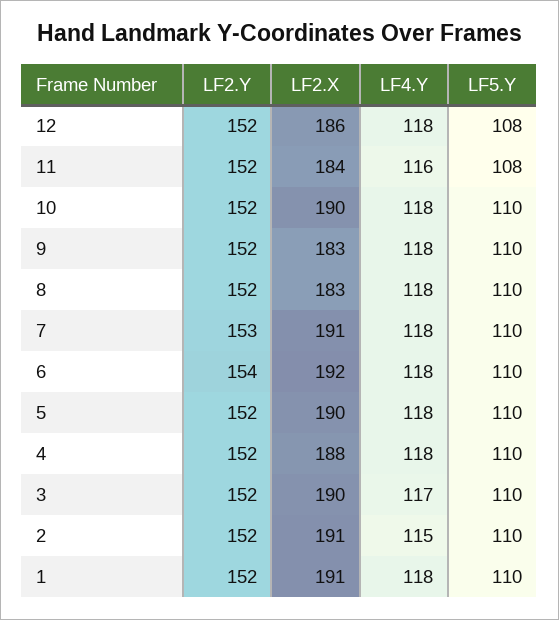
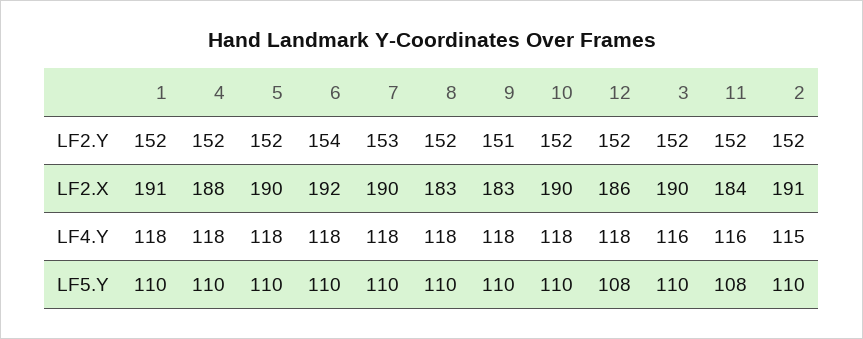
  {
    "LF2.Y": {
      "12": 152,
      "11": 152,
      "10": 152,
-     "9": 152,
+     "9": 151,
      "8": 152,
      "7": 153,
      "6": 154,
      "5": 152,
      "4": 152,
      "3": 152,
      "2": 152,
      "1": 152
    },
    "LF2.X": {
      "12": 186,
      "11": 184,
      "10": 190,
      "9": 183,
      "8": 183,
-     "7": 191,
+     "7": 190,
      "6": 192,
      "5": 190,
      "4": 188,
      "3": 190,
      "2": 191,
      "1": 191
    },
    "LF4.Y": {
      "12": 118,
      "11": 116,
      "10": 118,
      "9": 118,
      "8": 118,
      "7": 118,
      "6": 118,
      "5": 118,
      "4": 118,
-     "3": 117,
+     "3": 116,
      "2": 115,
      "1": 118
    },
    "LF5.Y": {
      "12": 108,
      "11": 108,
      "10": 110,
      "9": 110,
      "8": 110,
      "7": 110,
      "6": 110,
      "5": 110,
      "4": 110,
      "3": 110,
      "2": 110,
      "1": 110
    }
  }

